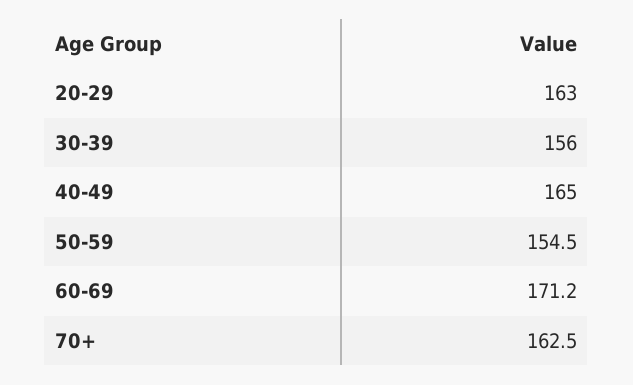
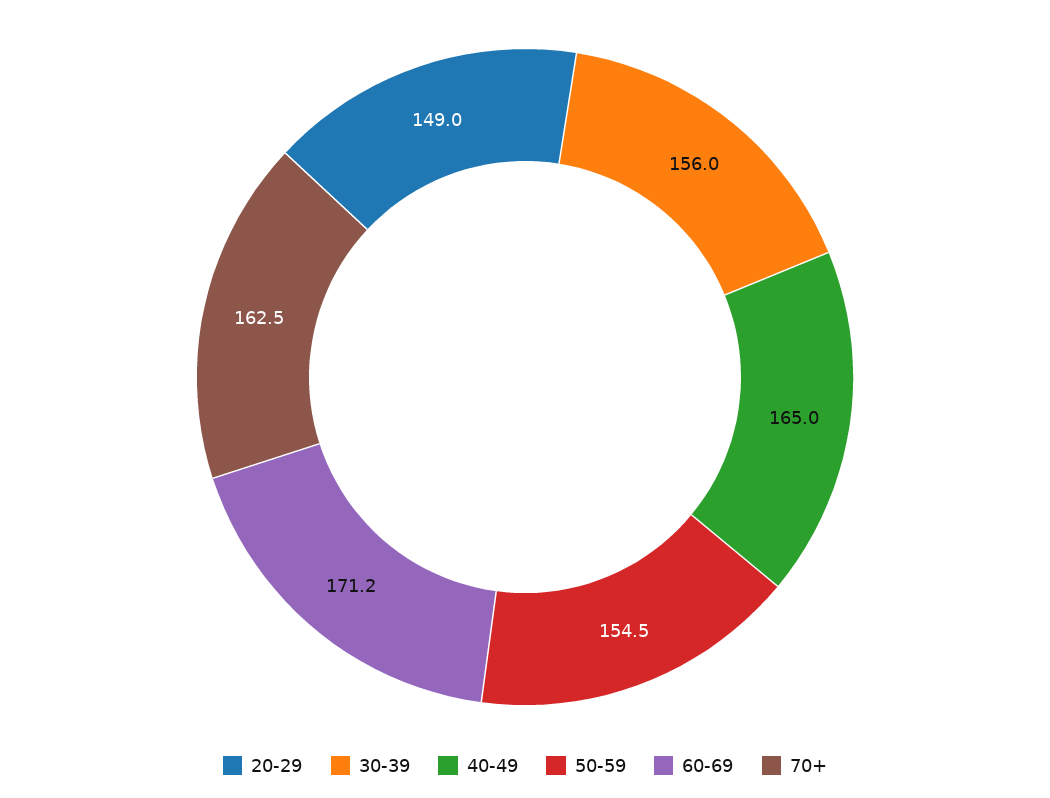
  {
-   "20-29": 163,
+   "20-29": 149,
    "30-39": 156,
    "40-49": 165,
    "50-59": 154.5,
    "60-69": 171.2,
    "70+": 162.5
  }

